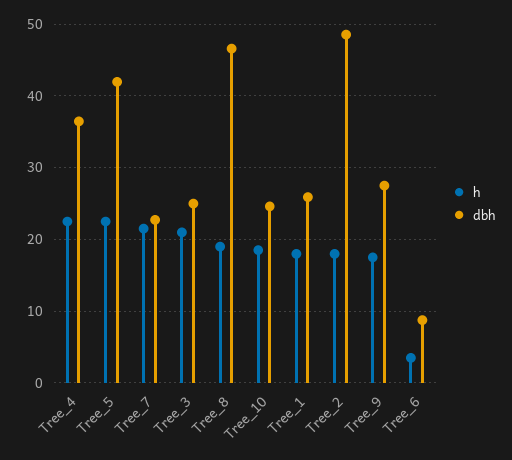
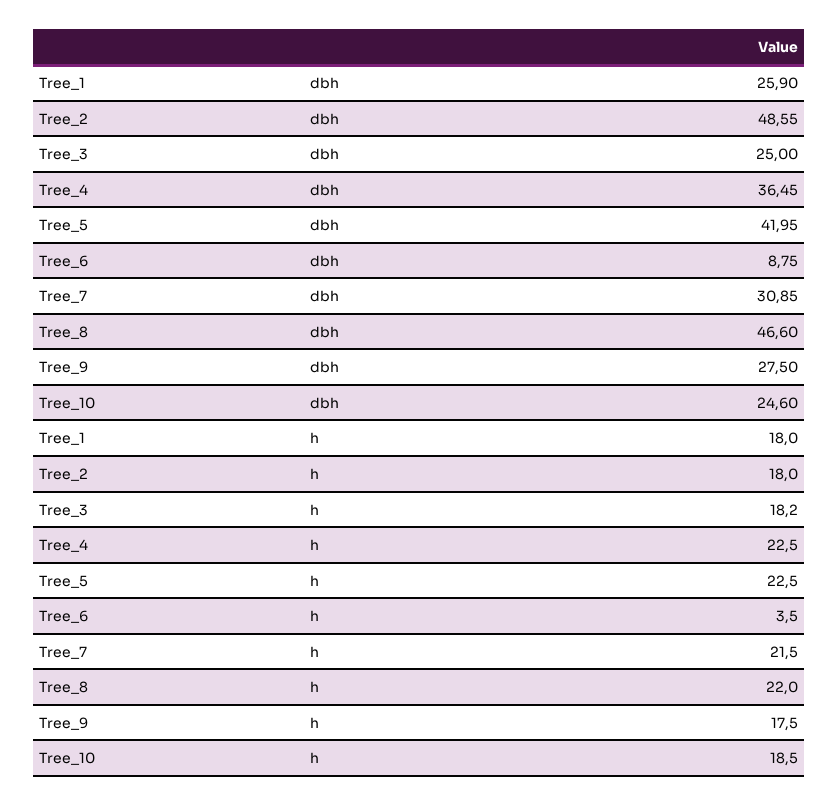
  {
    "h": {
      "Tree_4": 22.5,
      "Tree_5": 22.5,
      "Tree_7": 21.5,
-     "Tree_3": 21,
+     "Tree_3": 18.2,
-     "Tree_8": 19,
+     "Tree_8": 22,
      "Tree_10": 18.5,
      "Tree_1": 18,
      "Tree_2": 18,
      "Tree_9": 17.5,
      "Tree_6": 3.5
    },
    "dbh": {
      "Tree_4": 36.45,
      "Tree_5": 41.95,
-     "Tree_7": 23,
+     "Tree_7": 30.85,
      "Tree_3": 25,
      "Tree_8": 46.6,
      "Tree_10": 24.6,
      "Tree_1": 25.9,
      "Tree_2": 48.55,
      "Tree_9": 27.5,
      "Tree_6": 8.75
    }
  }

